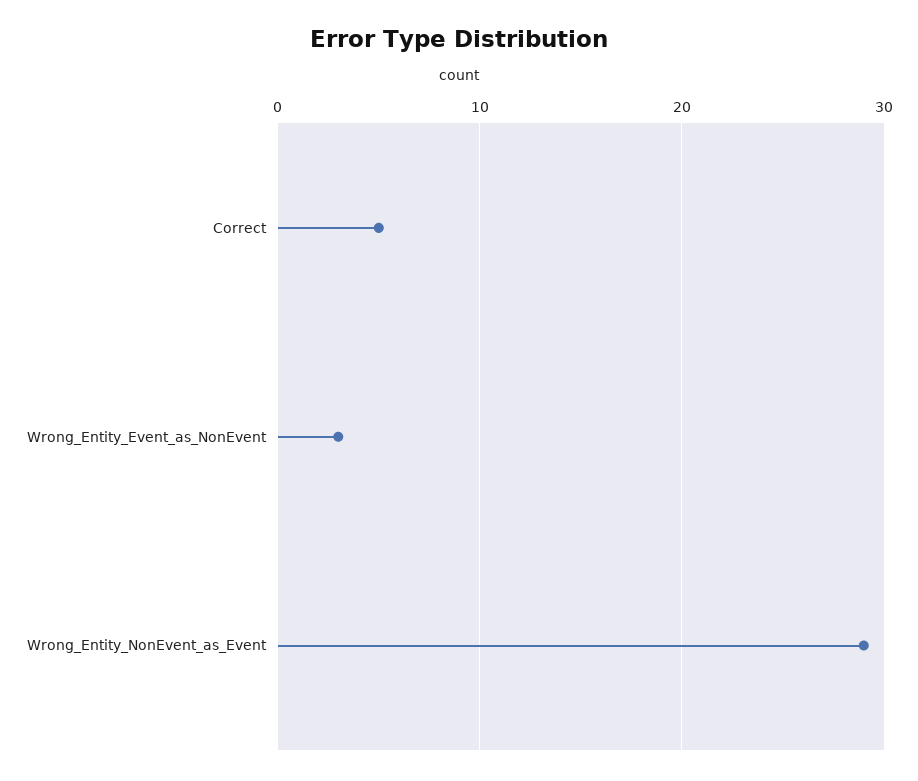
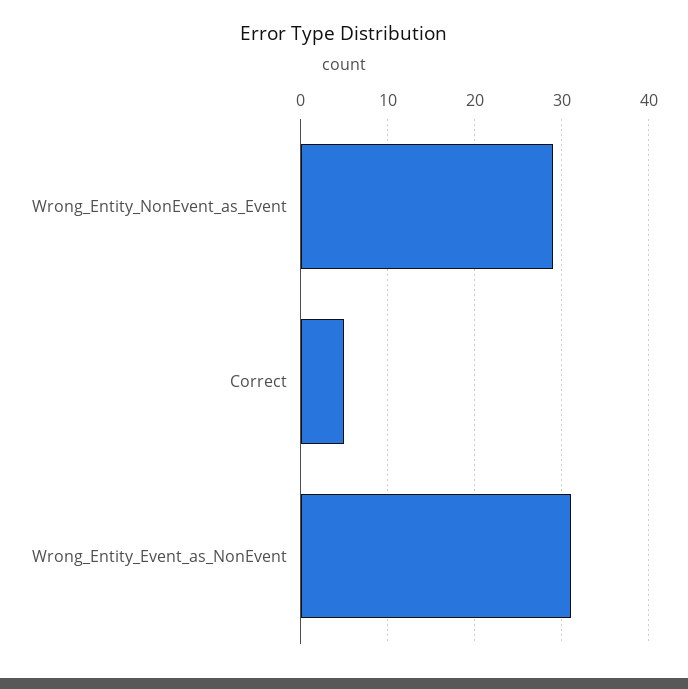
  {
    "Correct": 5,
-   "Wrong_Entity_Event_as_NonEvent": 3,
+   "Wrong_Entity_Event_as_NonEvent": 31,
    "Wrong_Entity_NonEvent_as_Event": 29
  }

